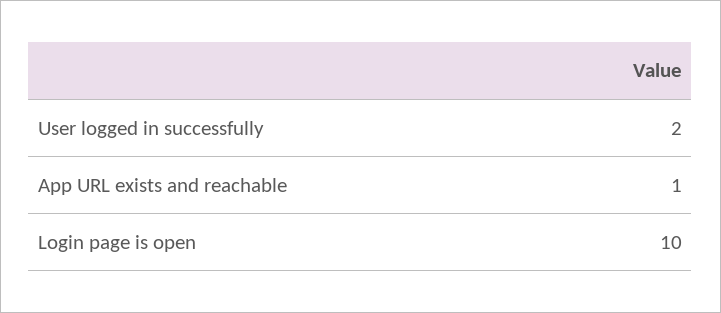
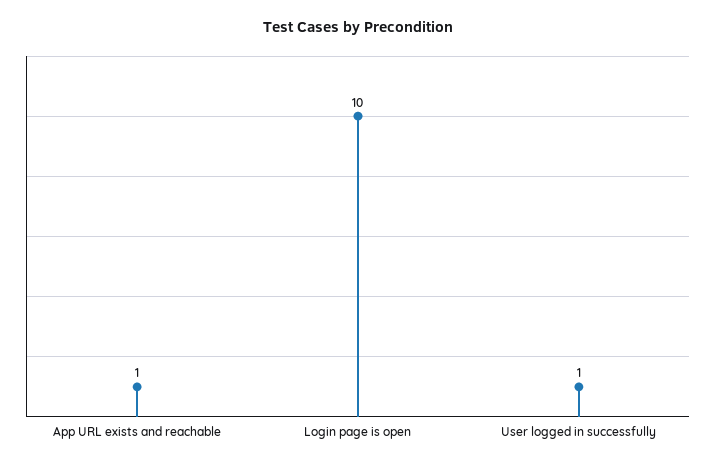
  {
-   "User logged in successfully": 2,
+   "User logged in successfully": 1,
    "App URL exists and reachable": 1,
    "Login page is open": 10
  }

